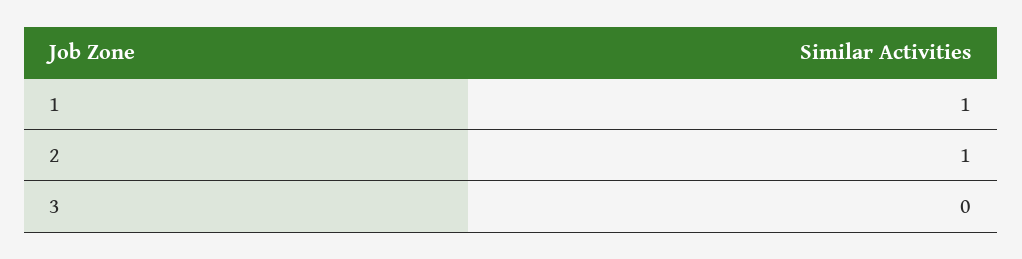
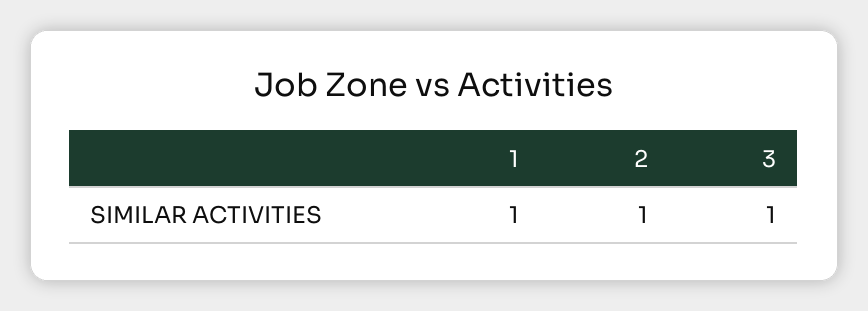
  {
    "1": 1,
    "2": 1,
-   "3": 0
+   "3": 1
  }

